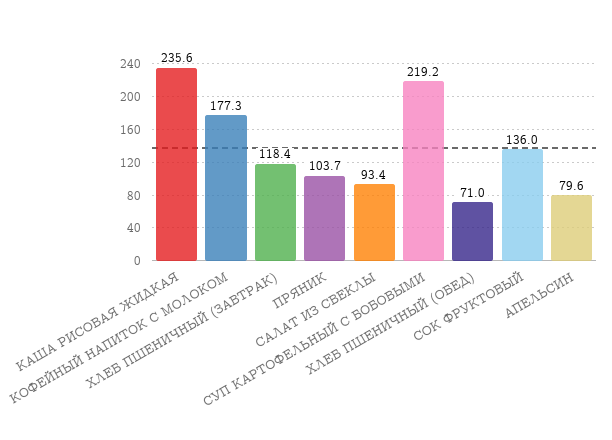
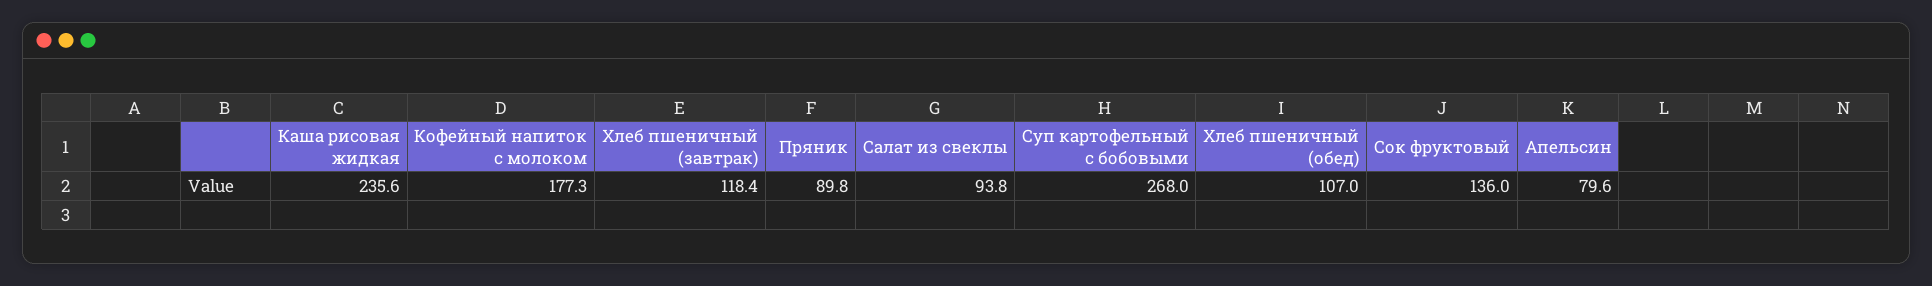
  {
    "КАША РИСОВАЯ ЖИДКАЯ": 235.6,
    "КОФЕЙНЫЙ НАПИТОК С МОЛОКОМ": 177.3,
    "ХЛЕБ ПШЕНИЧНЫЙ (ЗАВТРАК)": 118.4,
-   "ПРЯНИК": 103.7,
+   "ПРЯНИК": 89.8,
-   "САЛАТ ИЗ СВЕКЛЫ": 93.4,
+   "САЛАТ ИЗ СВЕКЛЫ": 93.8,
-   "СУП КАРТОФЕЛЬНЫЙ С БОБОВЫМИ": 219.2,
+   "СУП КАРТОФЕЛЬНЫЙ С БОБОВЫМИ": 268,
-   "ХЛЕБ ПШЕНИЧНЫЙ (ОБЕД)": 71,
+   "ХЛЕБ ПШЕНИЧНЫЙ (ОБЕД)": 107,
    "СОК ФРУКТОВЫЙ": 136,
    "АПЕЛЬСИН": 79.6
  }

